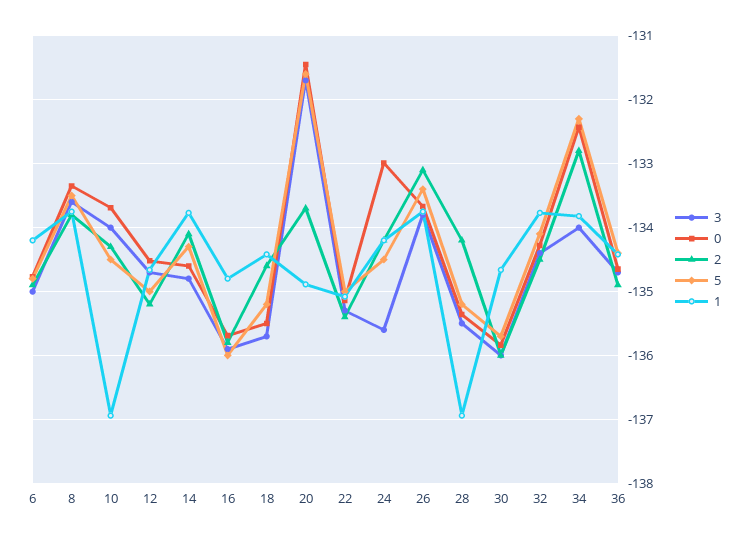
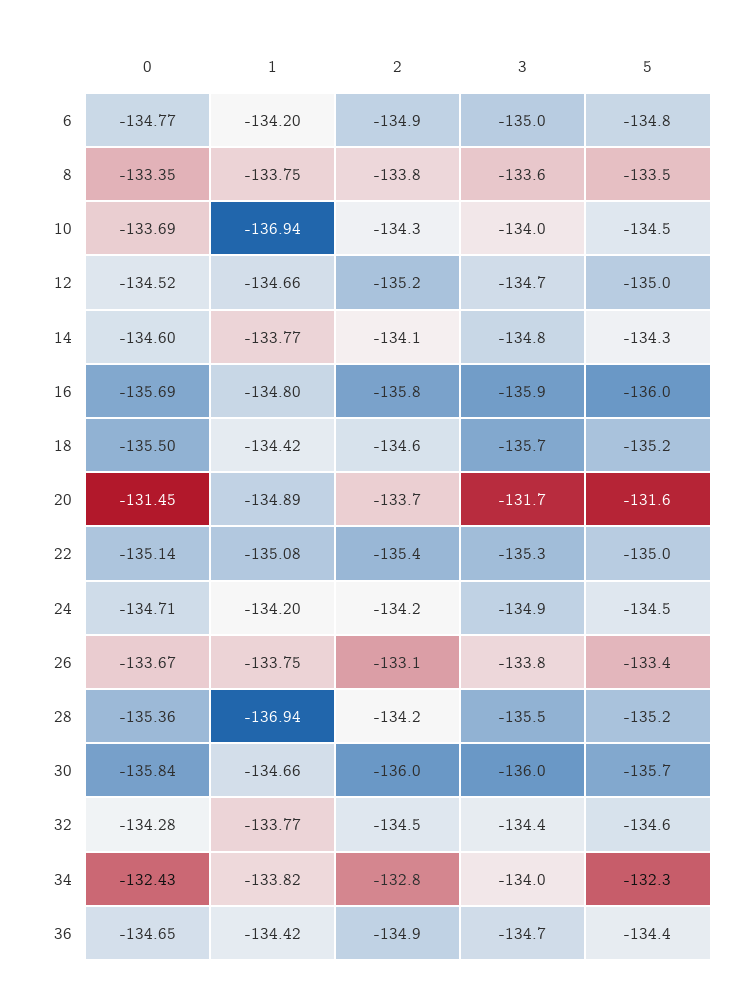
  {
    "3": {
      "6": -135,
      "8": -133.6,
      "10": -134,
      "12": -134.7,
      "14": -134.8,
      "16": -135.9,
      "18": -135.7,
      "20": -131.7,
      "22": -135.3,
-     "24": -135.6,
+     "24": -134.9,
      "26": -133.8,
      "28": -135.5,
      "30": -136,
      "32": -134.4,
      "34": -134,
      "36": -134.7
    },
    "0": {
      "6": -134.77,
      "8": -133.35,
      "10": -133.69,
      "12": -134.52,
      "14": -134.6,
      "16": -135.69,
      "18": -135.5,
      "20": -131.45,
      "22": -135.14,
-     "24": -133,
+     "24": -134.71,
      "26": -133.67,
      "28": -135.36,
      "30": -135.84,
      "32": -134.28,
      "34": -132.43,
      "36": -134.65
    },
    "2": {
      "6": -134.9,
      "8": -133.8,
      "10": -134.3,
      "12": -135.2,
      "14": -134.1,
      "16": -135.8,
      "18": -134.6,
      "20": -133.7,
      "22": -135.4,
      "24": -134.2,
      "26": -133.1,
      "28": -134.2,
      "30": -136,
      "32": -134.5,
      "34": -132.8,
      "36": -134.9
    },
    "5": {
      "6": -134.8,
      "8": -133.5,
      "10": -134.5,
      "12": -135,
      "14": -134.3,
      "16": -136,
      "18": -135.2,
      "20": -131.6,
      "22": -135,
      "24": -134.5,
      "26": -133.4,
      "28": -135.2,
      "30": -135.7,
-     "32": -134.1,
+     "32": -134.6,
      "34": -132.3,
      "36": -134.4
    },
    "1": {
      "6": -134.2,
      "8": -133.75,
      "10": -136.94,
      "12": -134.66,
      "14": -133.77,
      "16": -134.8,
      "18": -134.42,
      "20": -134.89,
      "22": -135.08,
      "24": -134.2,
      "26": -133.75,
      "28": -136.94,
      "30": -134.66,
      "32": -133.77,
      "34": -133.82,
      "36": -134.42
    }
  }

